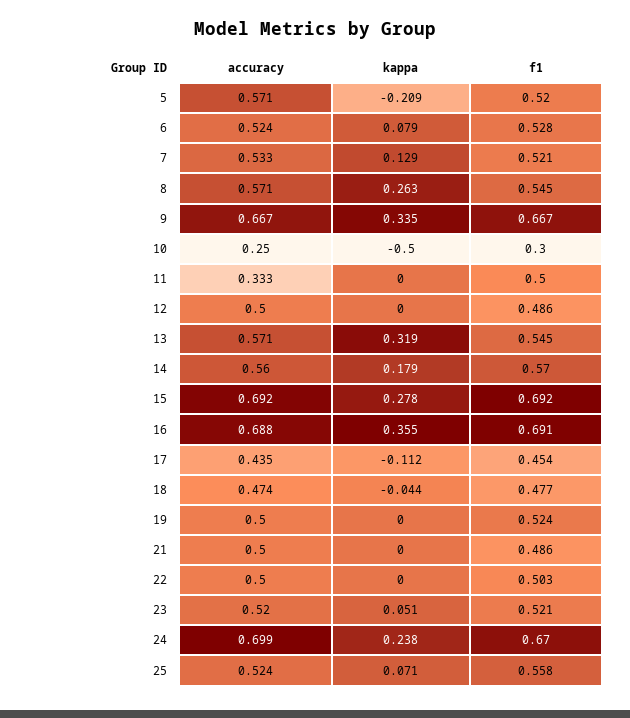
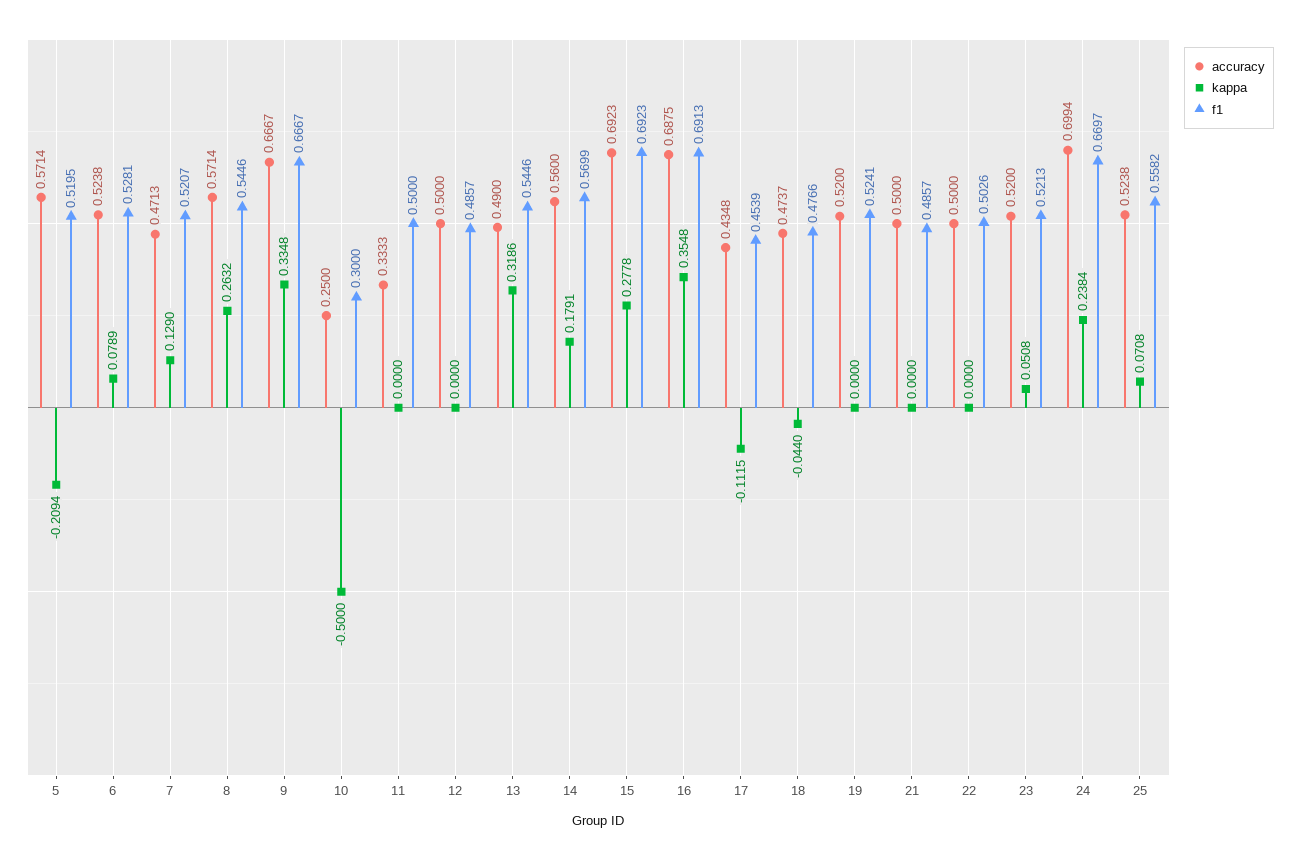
  {
    "accuracy": {
      "5": 0.5714,
      "6": 0.5238,
-     "7": 0.533,
+     "7": 0.4713,
      "8": 0.5714,
      "9": 0.6667,
      "10": 0.25,
      "11": 0.3333,
      "12": 0.5,
-     "13": 0.571,
+     "13": 0.49,
      "14": 0.56,
      "15": 0.6923,
      "16": 0.6875,
      "17": 0.4348,
      "18": 0.4737,
-     "19": 0.5,
+     "19": 0.52,
      "21": 0.5,
      "22": 0.5,
      "23": 0.52,
      "24": 0.6994,
      "25": 0.5238
    },
    "kappa": {
      "5": -0.2094,
      "6": 0.0789,
      "7": 0.129,
      "8": 0.2632,
      "9": 0.3348,
      "10": -0.5,
      "11": 0,
      "12": 0,
      "13": 0.3186,
      "14": 0.1791,
      "15": 0.2778,
      "16": 0.3548,
      "17": -0.1115,
      "18": -0.044,
      "19": 0,
      "21": 0,
      "22": 0,
      "23": 0.0508,
      "24": 0.2384,
      "25": 0.0708
    },
    "f1": {
      "5": 0.5195,
      "6": 0.5281,
      "7": 0.5207,
      "8": 0.5446,
      "9": 0.6667,
      "10": 0.3,
      "11": 0.5,
      "12": 0.4857,
      "13": 0.5446,
      "14": 0.5699,
      "15": 0.6923,
      "16": 0.6913,
      "17": 0.4539,
      "18": 0.4766,
      "19": 0.5241,
      "21": 0.4857,
      "22": 0.5026,
      "23": 0.5213,
      "24": 0.6697,
      "25": 0.5582
    }
  }

